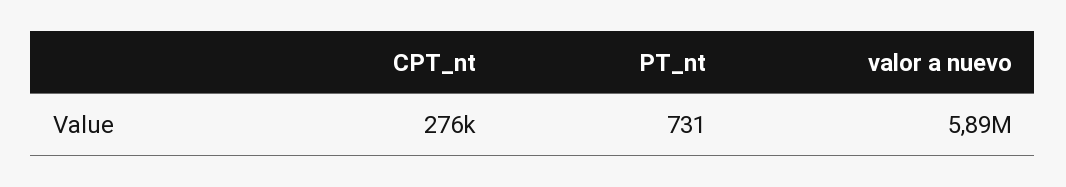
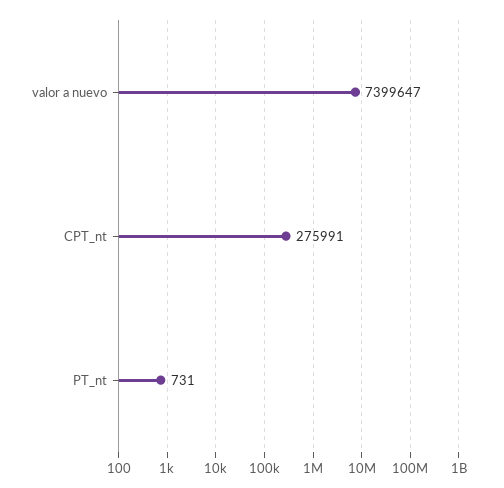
  {
    "CPT_nt": 275991,
    "PT_nt": 731,
-   "valor a nuevo": 5890000
+   "valor a nuevo": 7399647
  }

